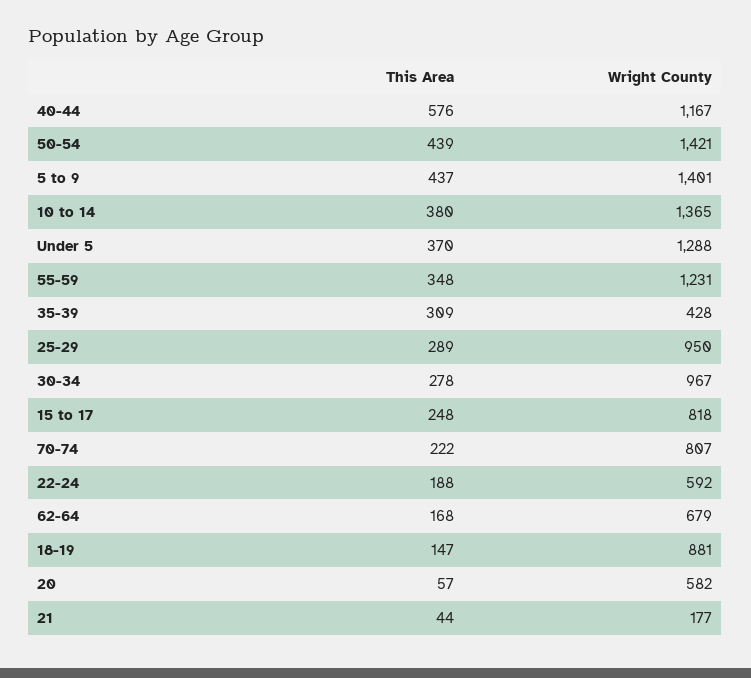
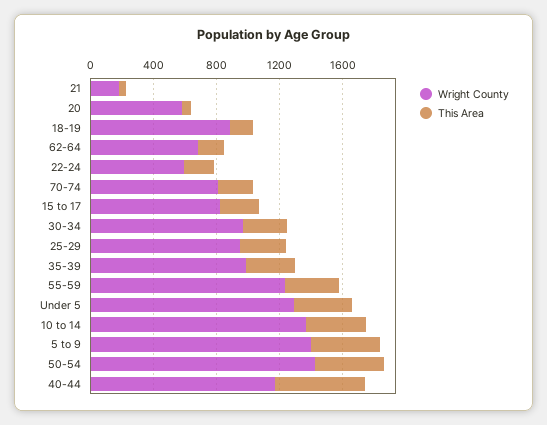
  {
    "This Area": {
      "40-44": 576,
      "50-54": 439,
      "5 to 9": 437,
      "10 to 14": 380,
      "Under 5": 370,
      "55-59": 348,
      "35-39": 309,
      "25-29": 289,
      "30-34": 278,
      "15 to 17": 248,
      "70-74": 222,
      "22-24": 188,
      "62-64": 168,
      "18-19": 147,
      "20": 57,
      "21": 44
    },
    "Wright County": {
      "40-44": 1167,
      "50-54": 1421,
      "5 to 9": 1401,
      "10 to 14": 1365,
      "Under 5": 1288,
      "55-59": 1231,
-     "35-39": 428,
+     "35-39": 1000,
      "25-29": 950,
      "30-34": 967,
      "15 to 17": 818,
      "70-74": 807,
      "22-24": 592,
      "62-64": 679,
      "18-19": 881,
      "20": 582,
      "21": 177
    }
  }

